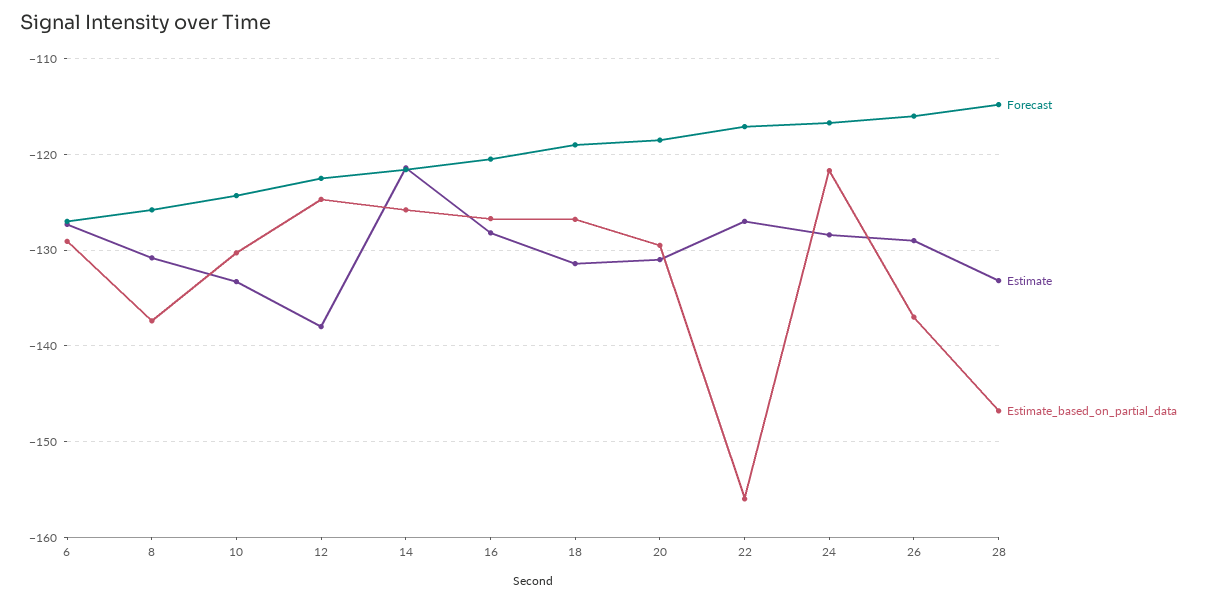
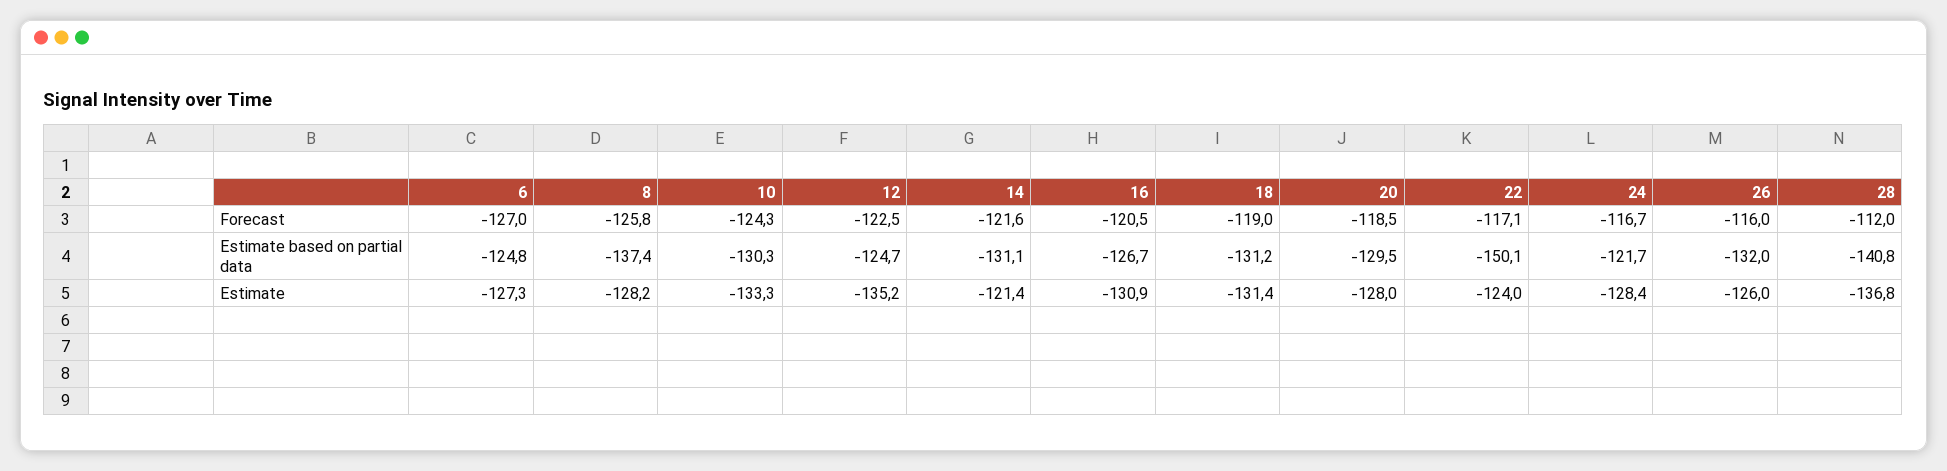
  {
    "Forecast": {
      "6": -127,
      "8": -125.8,
      "10": -124.3,
      "12": -122.5,
      "14": -121.6,
      "16": -120.5,
      "18": -119,
      "20": -118.5,
      "22": -117.1,
      "24": -116.7,
      "26": -116,
-     "28": -115
+     "28": -112
    },
    "Estimate": {
      "6": -127.3,
-     "8": -131,
+     "8": -128.2,
      "10": -133.3,
-     "12": -138,
+     "12": -135.2,
      "14": -121.4,
-     "16": -128,
+     "16": -130.9,
      "18": -131.4,
-     "20": -131,
+     "20": -128,
-     "22": -127,
+     "22": -124,
      "24": -128.4,
-     "26": -129,
+     "26": -126,
-     "28": -133
+     "28": -136.8
    },
    "Estimate_based_on_partial_data": {
-     "6": -129,
+     "6": -124.8,
      "8": -137.4,
      "10": -130.3,
      "12": -124.7,
-     "14": -126,
+     "14": -131.1,
      "16": -126.7,
-     "18": -127,
+     "18": -131.2,
      "20": -129.5,
-     "22": -156,
+     "22": -150.1,
      "24": -121.7,
-     "26": -137,
+     "26": -132,
-     "28": -147
+     "28": -140.8
    }
  }

